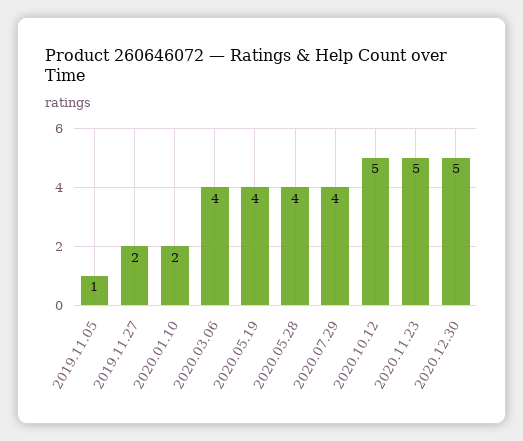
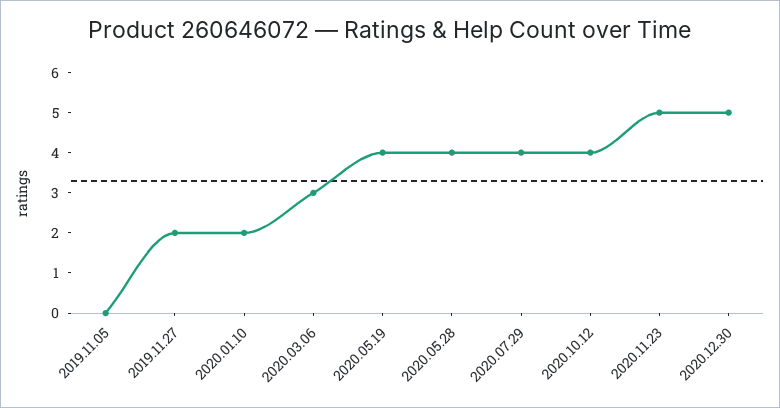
  {
-   "2019.11.05": 1,
+   "2019.11.05": 0,
    "2019.11.27": 2,
    "2020.01.10": 2,
-   "2020.03.06": 4,
+   "2020.03.06": 3,
    "2020.05.19": 4,
    "2020.05.28": 4,
    "2020.07.29": 4,
-   "2020.10.12": 5,
+   "2020.10.12": 4,
    "2020.11.23": 5,
    "2020.12.30": 5
  }

